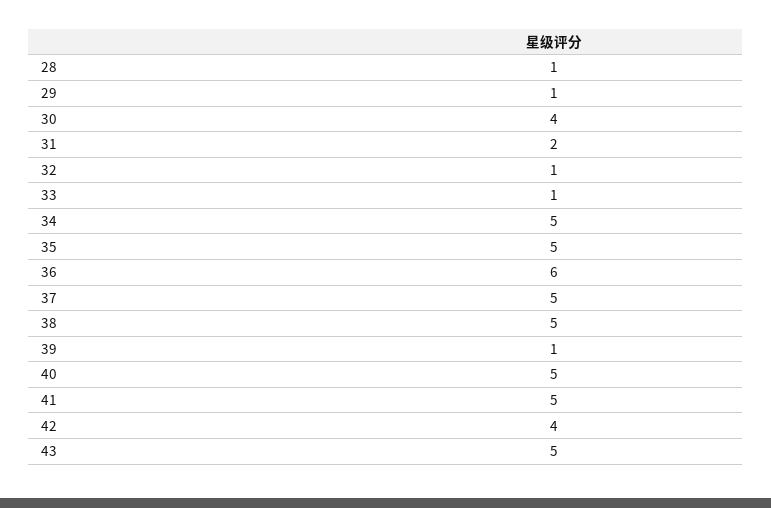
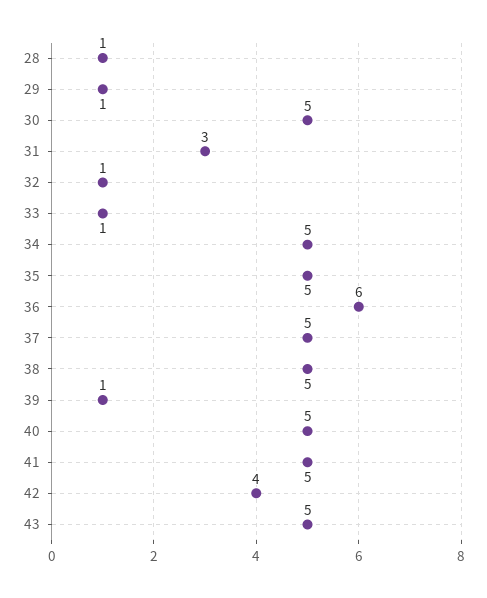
  {
    "28": 1,
    "29": 1,
-   "30": 4,
+   "30": 5,
-   "31": 2,
+   "31": 3,
    "32": 1,
    "33": 1,
    "34": 5,
    "35": 5,
    "36": 6,
    "37": 5,
    "38": 5,
    "39": 1,
    "40": 5,
    "41": 5,
    "42": 4,
    "43": 5
  }

